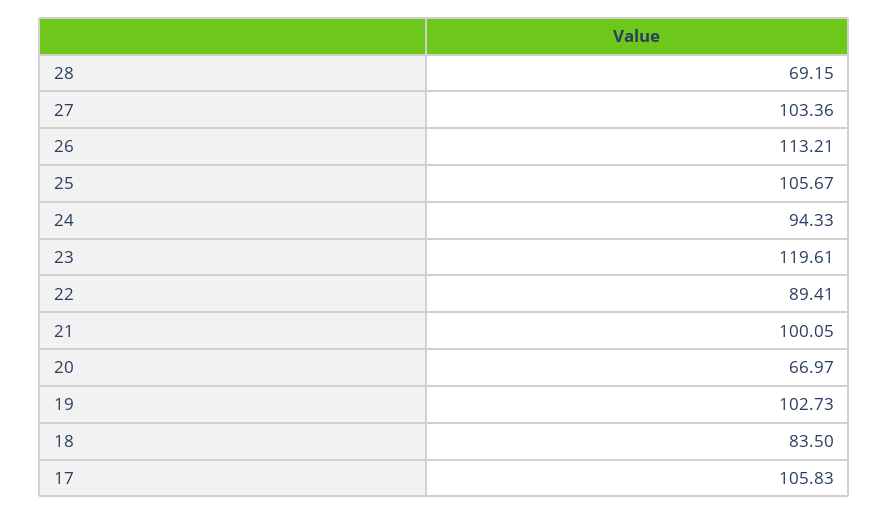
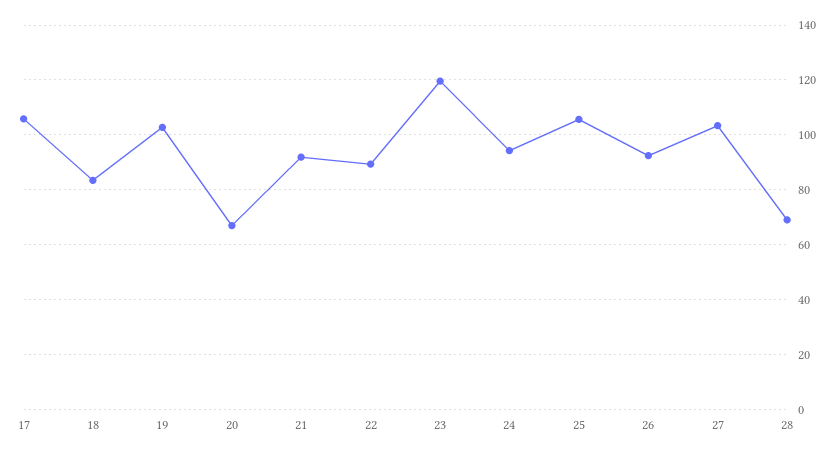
  {
    "28": 69.15,
    "27": 103.36,
-   "26": 113.21,
+   "26": 92.5,
    "25": 105.67,
    "24": 94.33,
    "23": 119.61,
    "22": 89.41,
-   "21": 100.05,
+   "21": 92.5,
    "20": 66.97,
    "19": 102.73,
    "18": 83.5,
    "17": 105.83
  }

